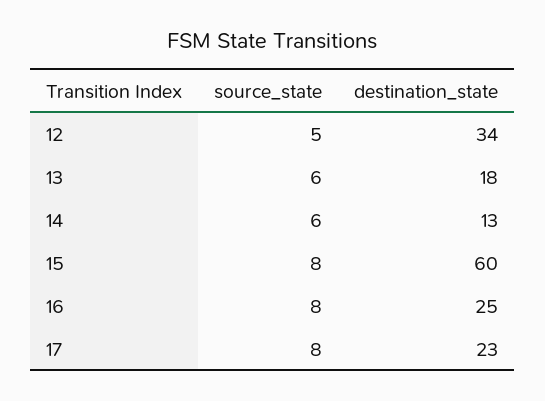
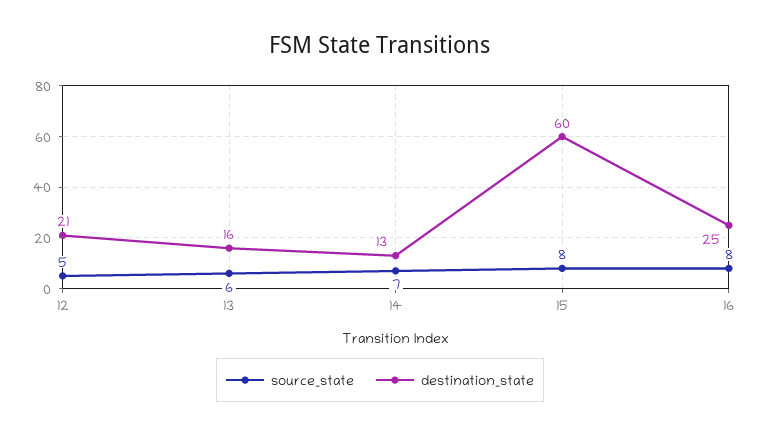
  {
    "source_state": {
      "12": 5,
      "13": 6,
-     "14": 6,
+     "14": 7,
      "15": 8,
-     "16": 8,
+     "16": 8
-     "17": 8
    },
    "destination_state": {
-     "12": 34,
+     "12": 21,
-     "13": 18,
+     "13": 16,
      "14": 13,
      "15": 60,
-     "16": 25,
+     "16": 25
-     "17": 23
    }
  }

